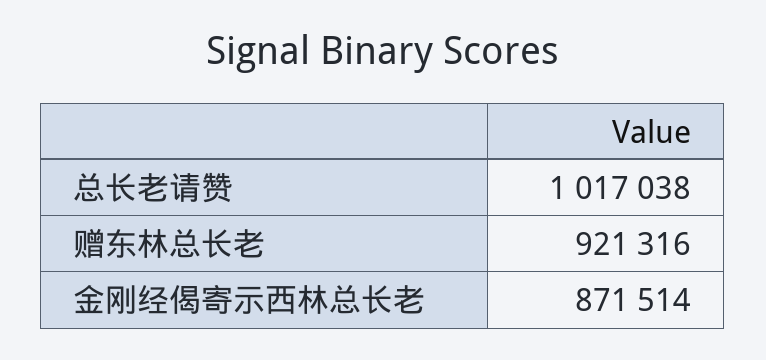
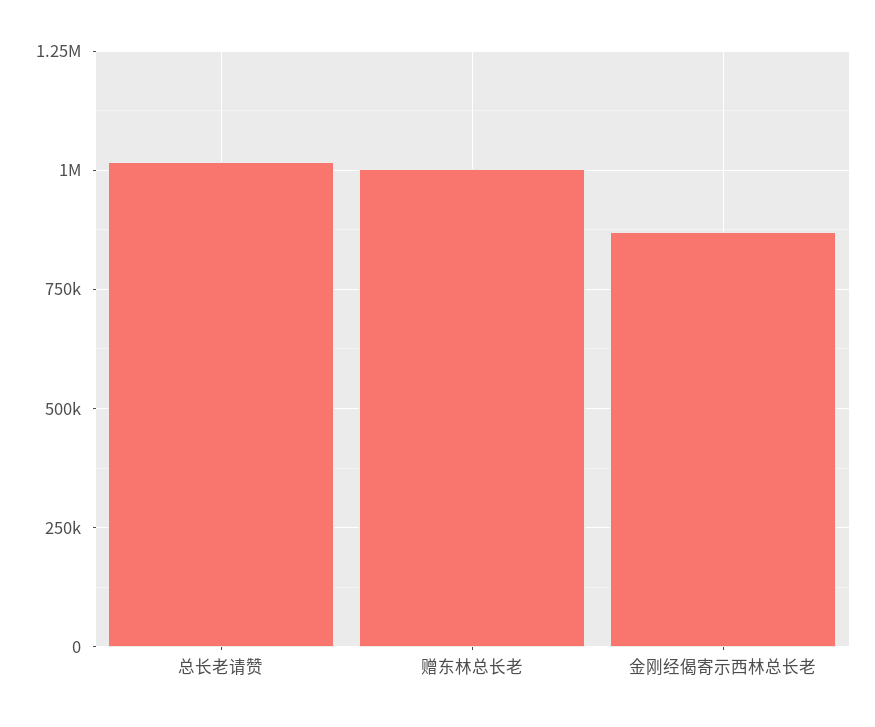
  {
    "总长老请赞": 1017038,
-   "赠东林总长老": 921316,
+   "赠东林总长老": 1000000,
    "金刚经偈寄示西林总长老": 871514
  }

